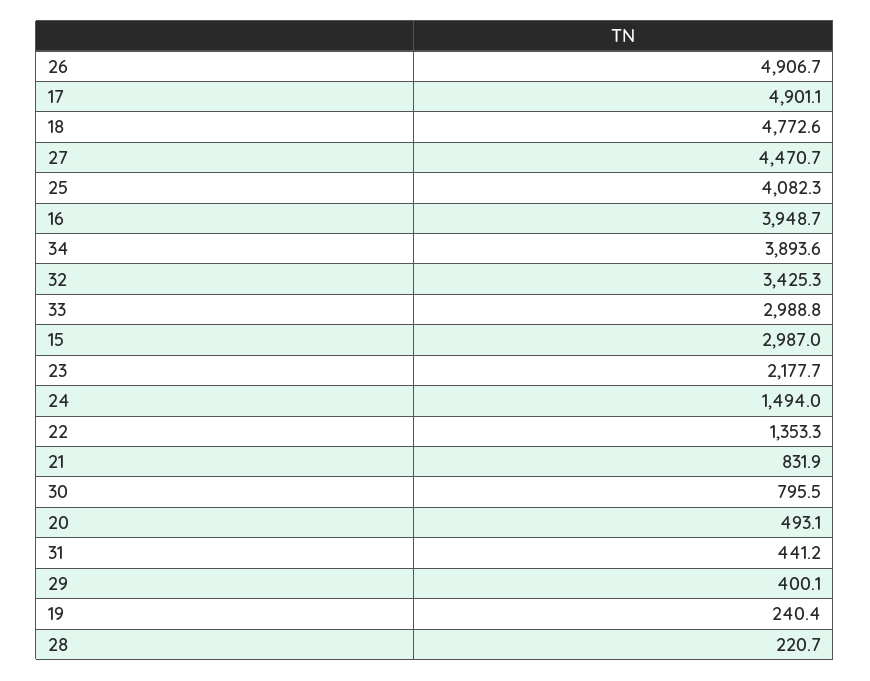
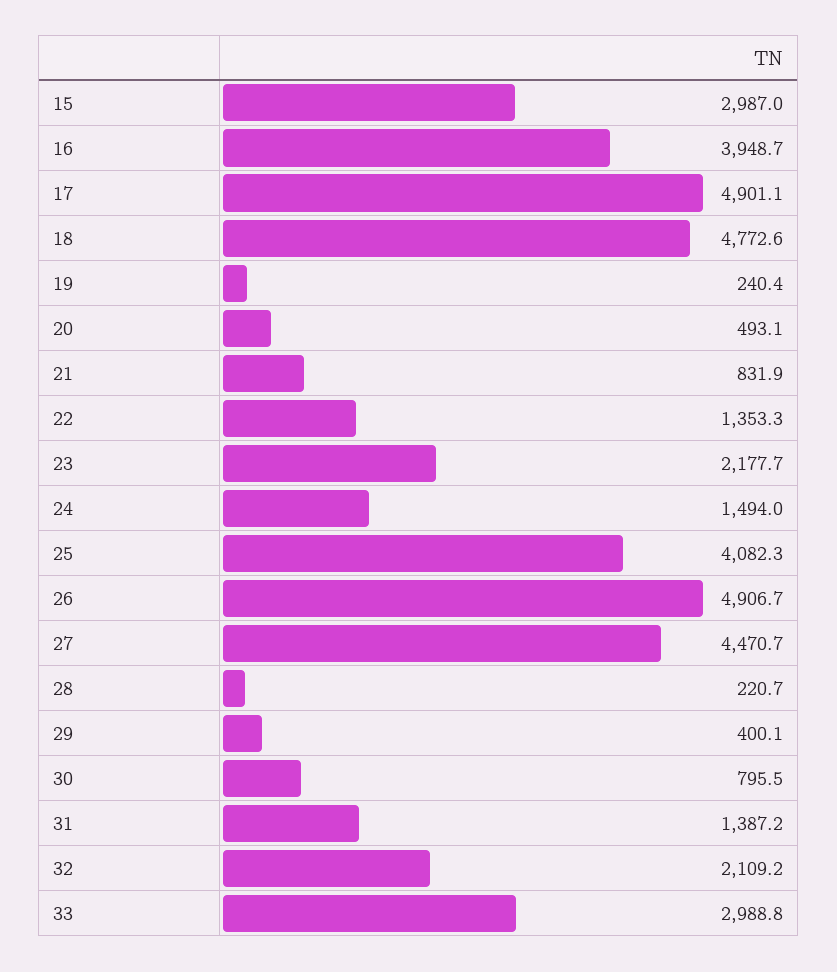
  {
    "26": 4906.7,
    "17": 4901.1,
    "18": 4772.6,
    "27": 4470.7,
    "25": 4082.3,
    "16": 3948.7,
-   "34": 3893.6,
-   "32": 3425.3,
+   "32": 2109.2,
    "33": 2988.8,
    "15": 2987,
    "23": 2177.7,
    "24": 1494,
    "22": 1353.3,
    "21": 831.9,
    "30": 795.5,
    "20": 493.1,
-   "31": 441.2,
+   "31": 1387.2,
    "29": 400.1,
    "19": 240.4,
    "28": 220.7
  }

